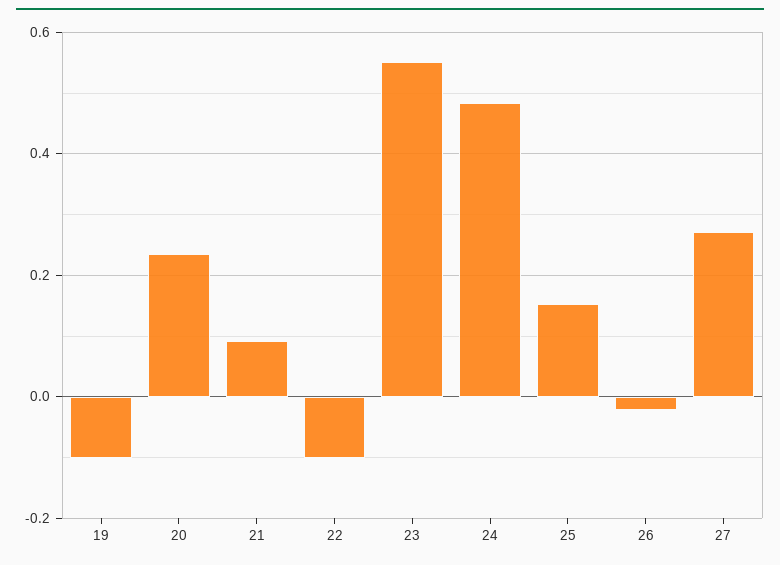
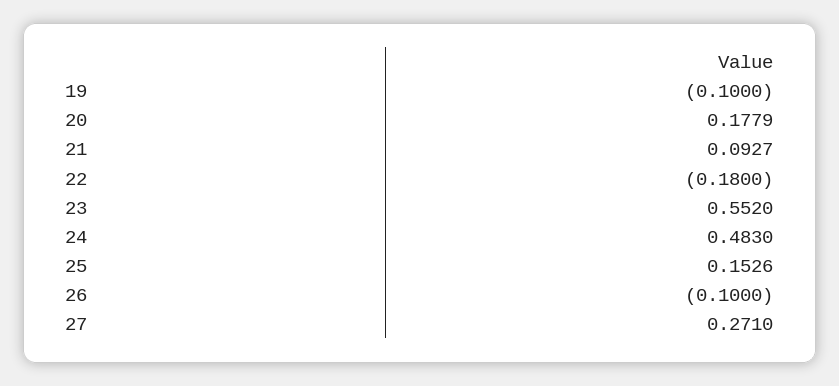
  {
    "19": -0.1,
-   "20": 0.24,
+   "20": 0.1779,
    "21": 0.0927,
-   "22": -0.1,
+   "22": -0.18,
    "23": 0.552,
    "24": 0.483,
    "25": 0.1526,
-   "26": -0.02,
+   "26": -0.1,
    "27": 0.271
  }

